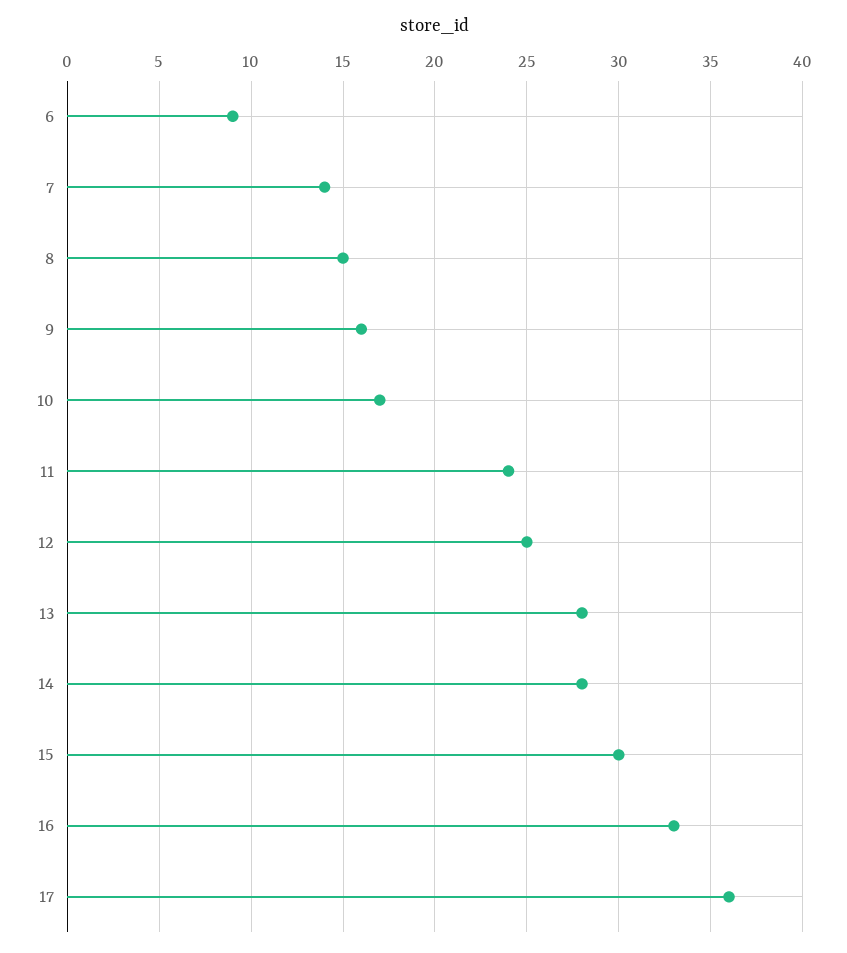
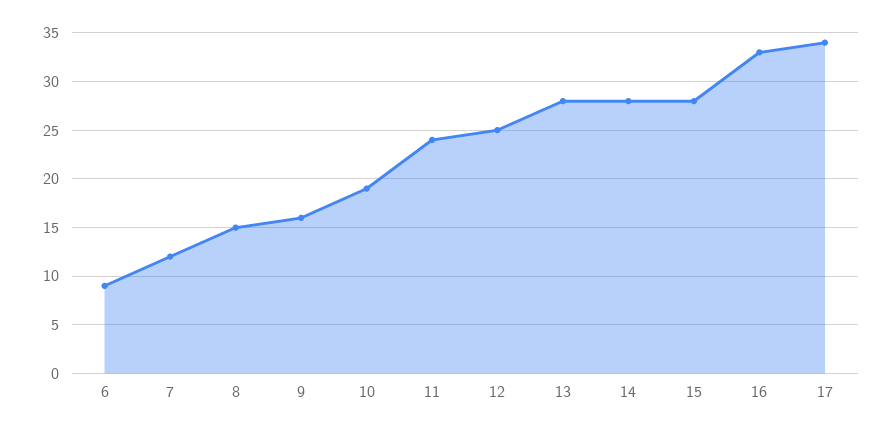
  {
    "6": 9,
-   "7": 14,
+   "7": 12,
    "8": 15,
    "9": 16,
-   "10": 17,
+   "10": 19,
    "11": 24,
    "12": 25,
    "13": 28,
    "14": 28,
-   "15": 30,
+   "15": 28,
    "16": 33,
-   "17": 36
+   "17": 34
  }

